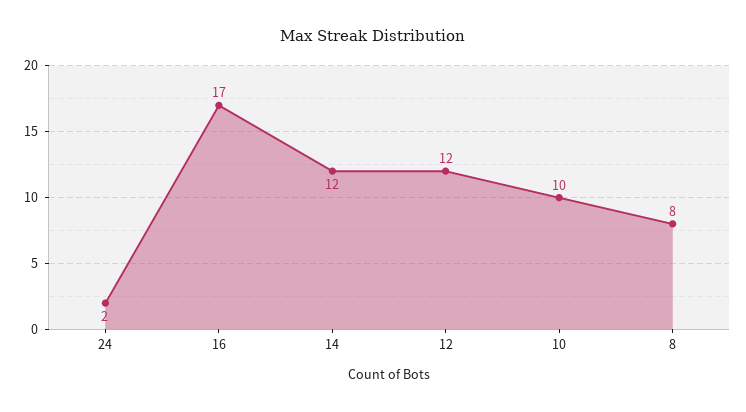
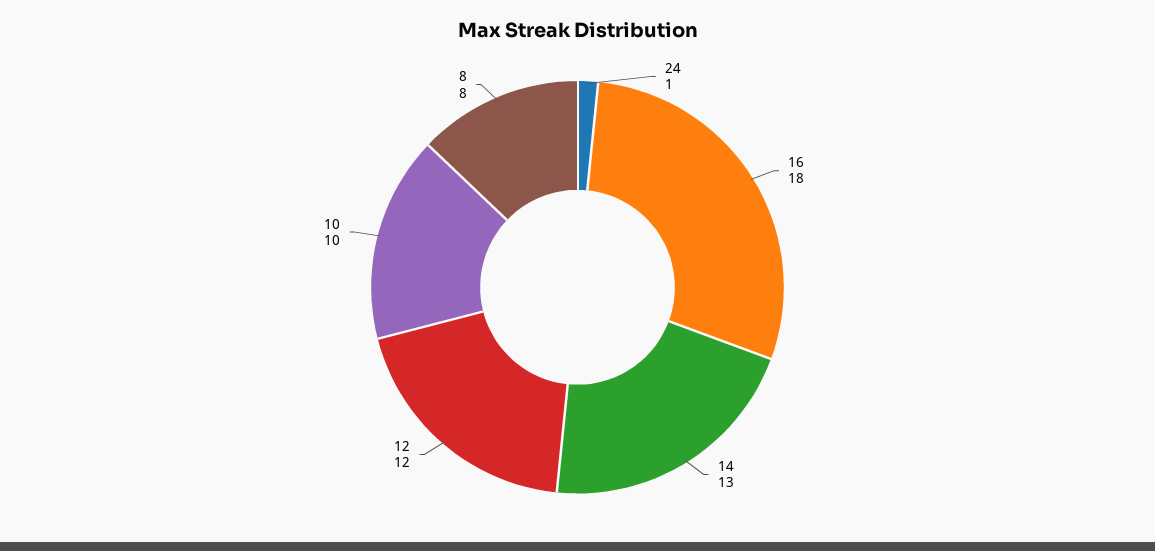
  {
-   "24": 2,
+   "24": 1,
-   "16": 17,
+   "16": 18,
-   "14": 12,
+   "14": 13,
    "12": 12,
    "10": 10,
    "8": 8
  }

